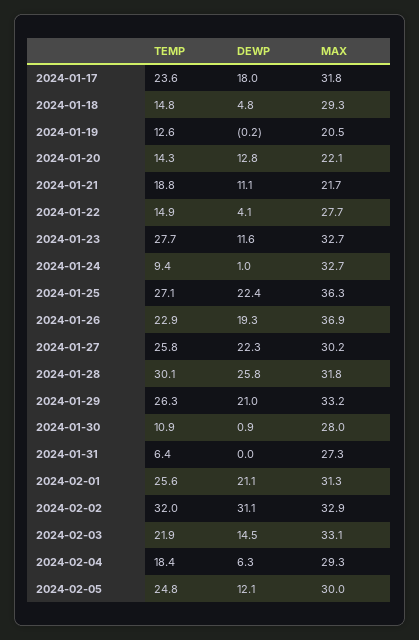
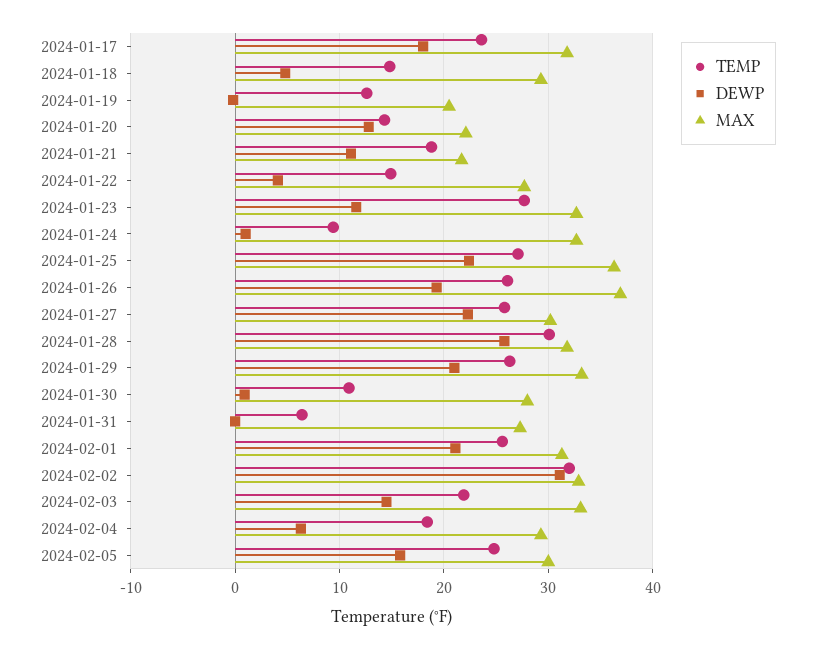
  {
    "TEMP": {
      "2024-01-17": 23.6,
      "2024-01-18": 14.8,
      "2024-01-19": 12.6,
      "2024-01-20": 14.3,
      "2024-01-21": 18.8,
      "2024-01-22": 14.9,
      "2024-01-23": 27.7,
      "2024-01-24": 9.4,
      "2024-01-25": 27.1,
-     "2024-01-26": 22.9,
+     "2024-01-26": 26,
      "2024-01-27": 25.8,
      "2024-01-28": 30.1,
      "2024-01-29": 26.3,
      "2024-01-30": 10.9,
      "2024-01-31": 6.4,
      "2024-02-01": 25.6,
      "2024-02-02": 32,
      "2024-02-03": 21.9,
      "2024-02-04": 18.4,
      "2024-02-05": 24.8
    },
    "DEWP": {
      "2024-01-17": 18,
      "2024-01-18": 4.8,
      "2024-01-19": -0.2,
      "2024-01-20": 12.8,
      "2024-01-21": 11.1,
      "2024-01-22": 4.1,
      "2024-01-23": 11.6,
      "2024-01-24": 1,
      "2024-01-25": 22.4,
      "2024-01-26": 19.3,
      "2024-01-27": 22.3,
      "2024-01-28": 25.8,
      "2024-01-29": 21,
      "2024-01-30": 0.9,
      "2024-01-31": 0,
      "2024-02-01": 21.1,
      "2024-02-02": 31.1,
      "2024-02-03": 14.5,
      "2024-02-04": 6.3,
-     "2024-02-05": 12.1
+     "2024-02-05": 16
    },
    "MAX": {
      "2024-01-17": 31.8,
      "2024-01-18": 29.3,
      "2024-01-19": 20.5,
      "2024-01-20": 22.1,
      "2024-01-21": 21.7,
      "2024-01-22": 27.7,
      "2024-01-23": 32.7,
      "2024-01-24": 32.7,
      "2024-01-25": 36.3,
      "2024-01-26": 36.9,
      "2024-01-27": 30.2,
      "2024-01-28": 31.8,
      "2024-01-29": 33.2,
      "2024-01-30": 28,
      "2024-01-31": 27.3,
      "2024-02-01": 31.3,
      "2024-02-02": 32.9,
      "2024-02-03": 33.1,
      "2024-02-04": 29.3,
      "2024-02-05": 30
    }
  }

